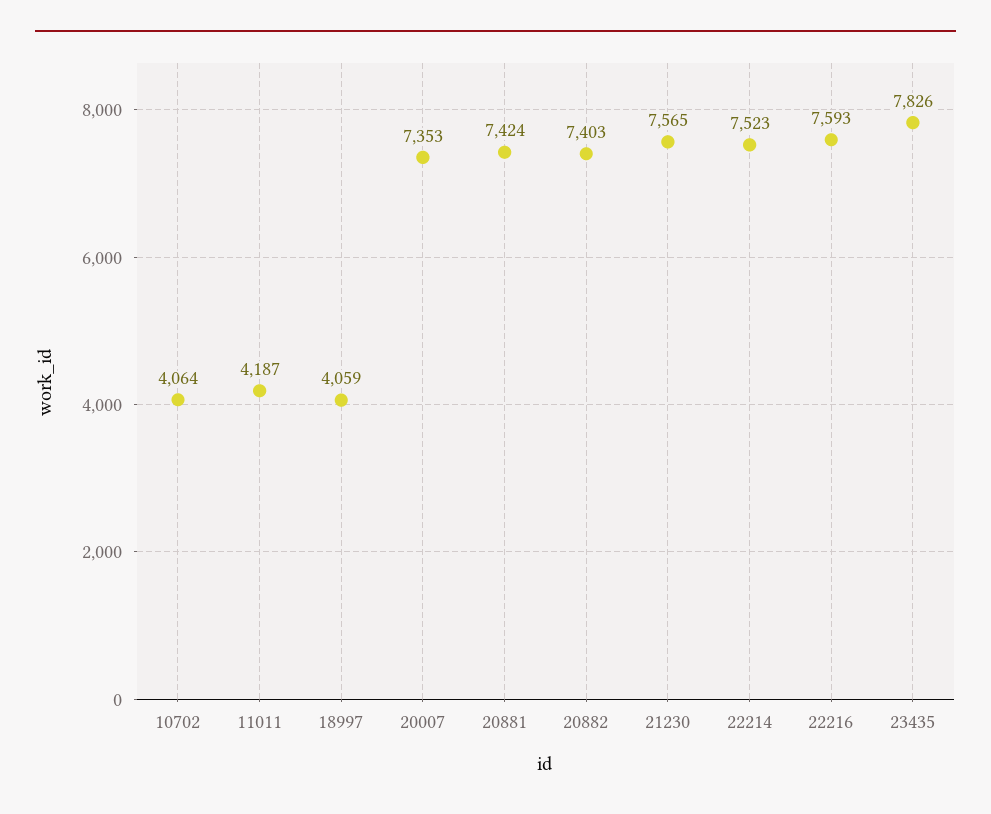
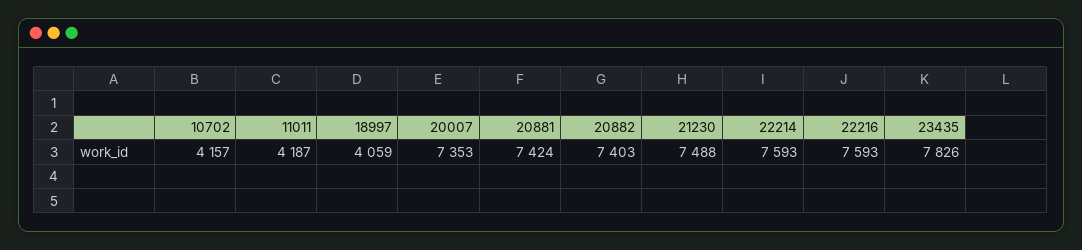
  {
-   "10702": 4064,
+   "10702": 4157,
    "11011": 4187,
    "18997": 4059,
    "20007": 7353,
    "20881": 7424,
    "20882": 7403,
-   "21230": 7565,
+   "21230": 7488,
-   "22214": 7523,
+   "22214": 7593,
    "22216": 7593,
    "23435": 7826
  }

